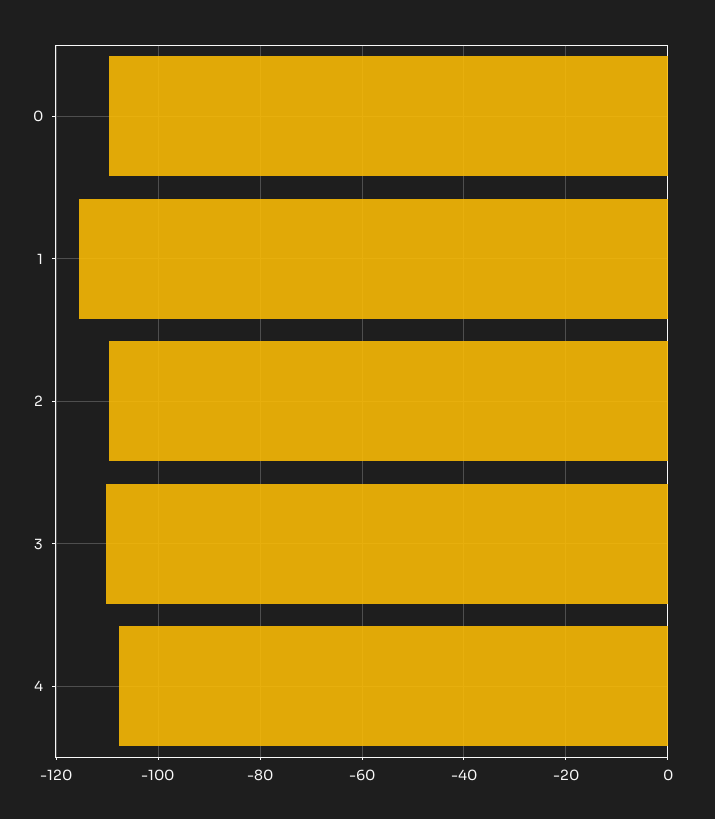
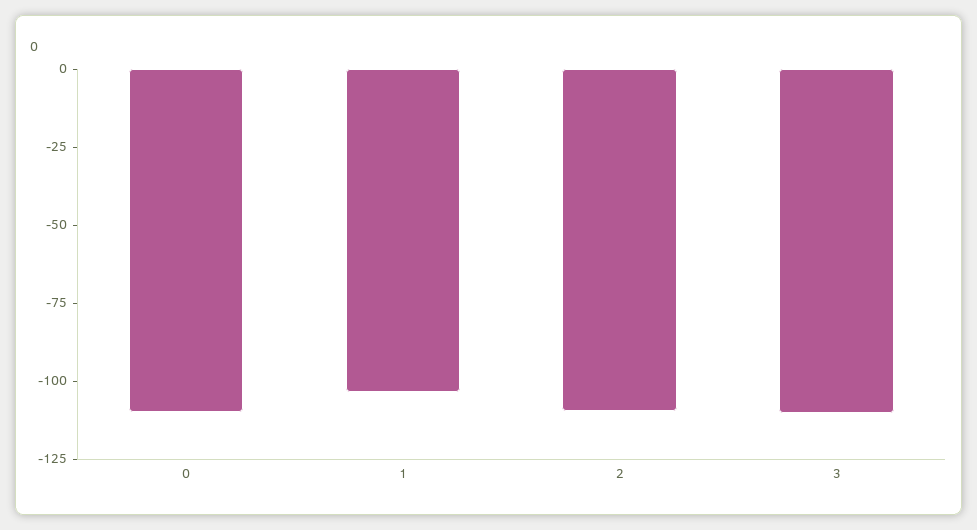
  {
    "0": -110,
-   "1": -116,
+   "1": -105,
    "2": -110,
-   "3": -110,
+   "3": -110
-   "4": -108
  }

